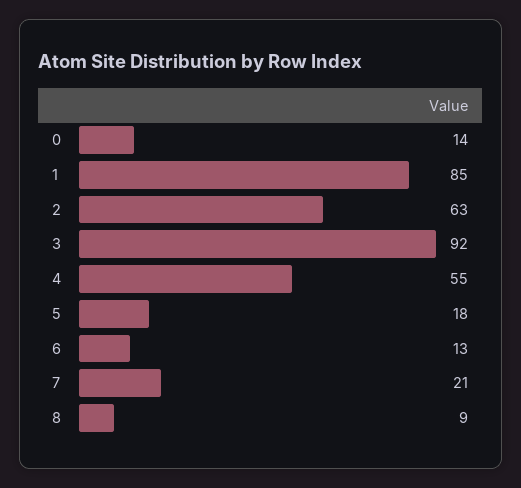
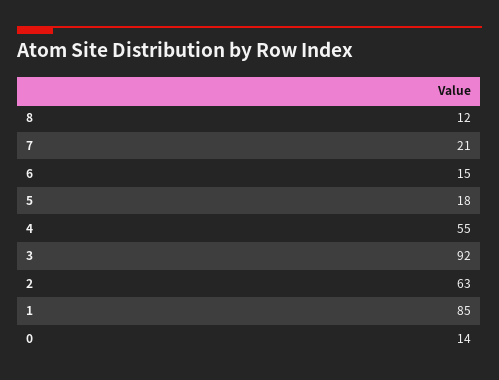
  {
    "0": 14,
    "1": 85,
    "2": 63,
    "3": 92,
    "4": 55,
    "5": 18,
-   "6": 13,
+   "6": 15,
    "7": 21,
-   "8": 9
+   "8": 12
  }

